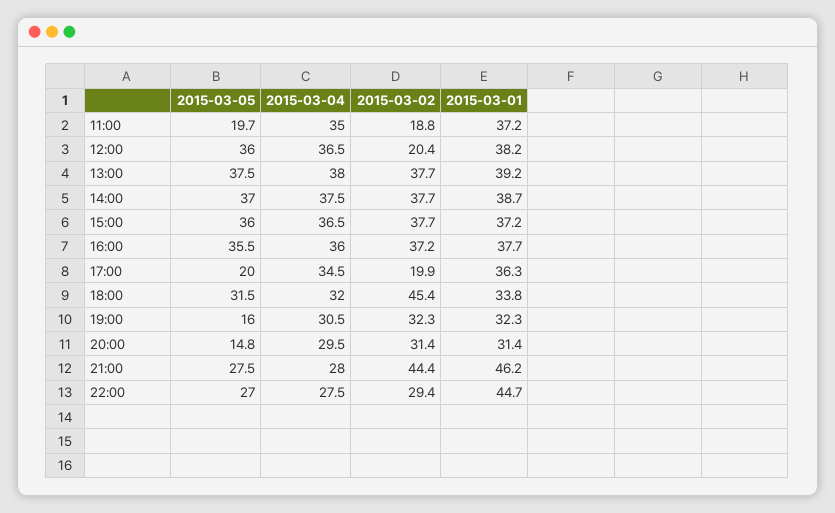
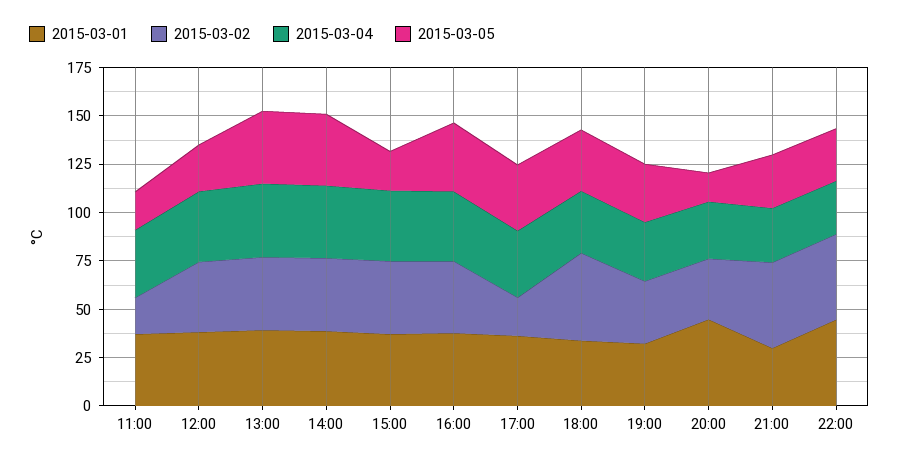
  {
    "2015-03-05": {
      "11:00": 19.7,
-     "12:00": 36,
+     "12:00": 25,
      "13:00": 37.5,
      "14:00": 37,
-     "15:00": 36,
+     "15:00": 20,
      "16:00": 35.5,
-     "17:00": 20,
+     "17:00": 35,
      "18:00": 31.5,
-     "19:00": 16,
+     "19:00": 30,
      "20:00": 14.8,
      "21:00": 27.5,
      "22:00": 27
    },
    "2015-03-04": {
      "11:00": 35,
      "12:00": 36.5,
      "13:00": 38,
      "14:00": 37.5,
      "15:00": 36.5,
      "16:00": 36,
      "17:00": 34.5,
      "18:00": 32,
      "19:00": 30.5,
      "20:00": 29.5,
      "21:00": 28,
      "22:00": 27.5
    },
    "2015-03-02": {
      "11:00": 18.8,
-     "12:00": 20.4,
+     "12:00": 35,
      "13:00": 37.7,
      "14:00": 37.7,
      "15:00": 37.7,
      "16:00": 37.2,
      "17:00": 19.9,
      "18:00": 45.4,
      "19:00": 32.3,
      "20:00": 31.4,
      "21:00": 44.4,
-     "22:00": 29.4
+     "22:00": 45
    },
    "2015-03-01": {
      "11:00": 37.2,
      "12:00": 38.2,
      "13:00": 39.2,
      "14:00": 38.7,
      "15:00": 37.2,
      "16:00": 37.7,
      "17:00": 36.3,
      "18:00": 33.8,
      "19:00": 32.3,
-     "20:00": 31.4,
+     "20:00": 45,
-     "21:00": 46.2,
+     "21:00": 30,
      "22:00": 44.7
    }
  }

